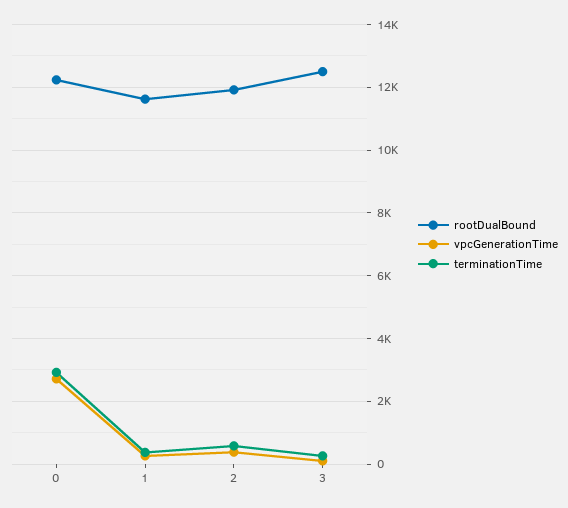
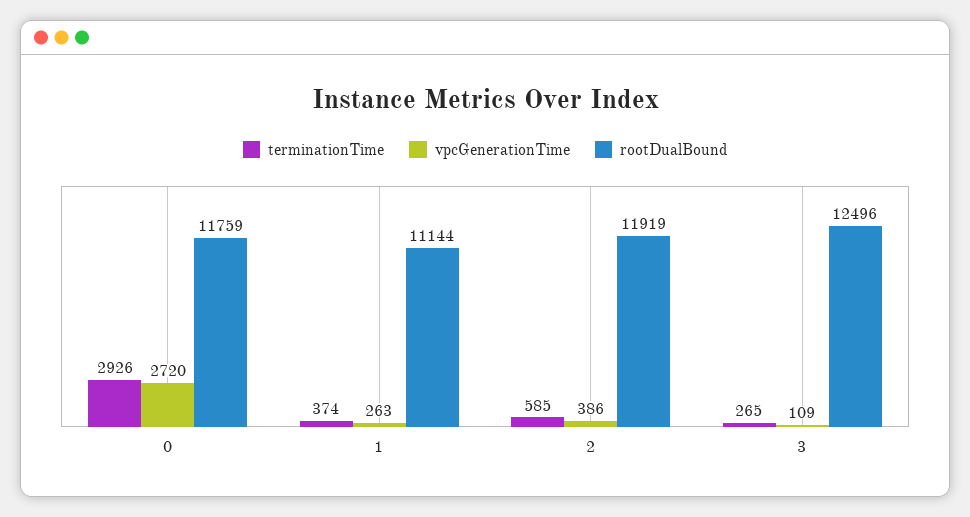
  {
    "rootDualBound": {
-     "0": 12200,
+     "0": 11759,
-     "1": 11600,
+     "1": 11144,
      "2": 11919,
      "3": 12496
    },
    "vpcGenerationTime": {
      "0": 2720,
      "1": 263,
      "2": 386,
      "3": 109
    },
    "terminationTime": {
      "0": 2926,
      "1": 374,
      "2": 585,
      "3": 265
    }
  }

